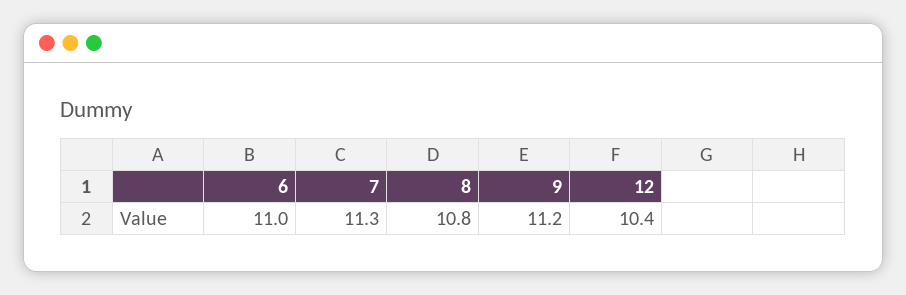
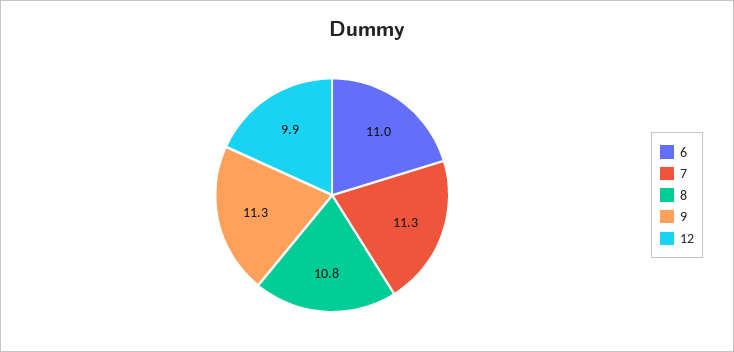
  {
    "6": 11,
    "7": 11.3,
    "8": 10.8,
-   "9": 11.2,
+   "9": 11.3,
-   "12": 10.4
+   "12": 9.9
  }

